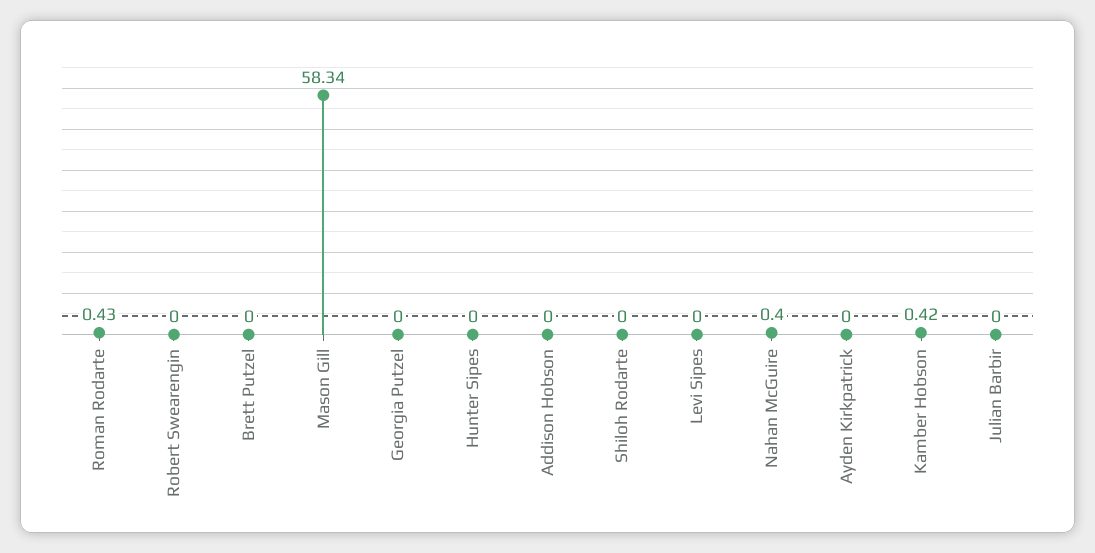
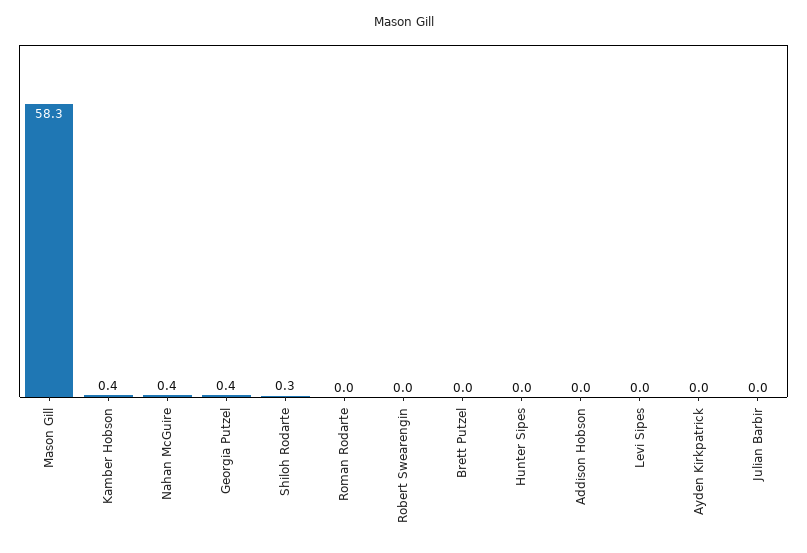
  {
-   "Roman Rodarte": 0.43,
+   "Roman Rodarte": 0,
    "Robert Swearengin": 0,
    "Brett Putzel": 0,
    "Mason Gill": 58.34,
-   "Georgia Putzel": 0,
+   "Georgia Putzel": 0.4,
    "Hunter Sipes": 0,
    "Addison Hobson": 0,
-   "Shiloh Rodarte": 0,
+   "Shiloh Rodarte": 0.3,
    "Levi Sipes": 0,
    "Nahan McGuire": 0.4,
    "Ayden Kirkpatrick": 0,
    "Kamber Hobson": 0.42,
    "Julian Barbir": 0
  }

